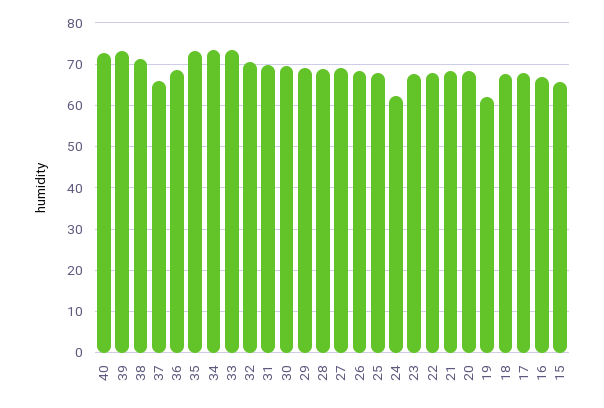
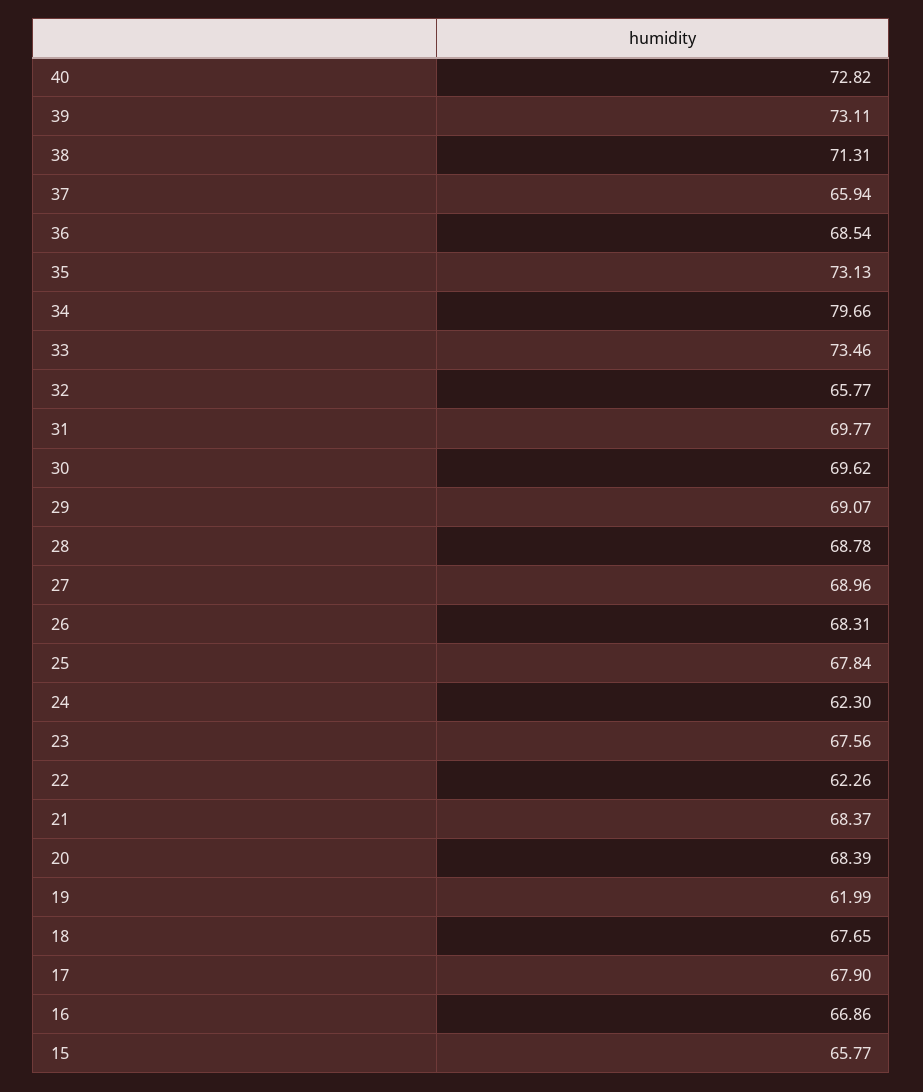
  {
    "40": 72.82,
    "39": 73.11,
    "38": 71.31,
    "37": 65.94,
    "36": 68.54,
    "35": 73.13,
-   "34": 74,
+   "34": 79.66,
    "33": 73.46,
-   "32": 70,
+   "32": 65.77,
    "31": 69.77,
    "30": 69.62,
    "29": 69.07,
    "28": 68.78,
    "27": 68.96,
    "26": 68.31,
    "25": 67.84,
    "24": 62.3,
    "23": 67.56,
-   "22": 68,
+   "22": 62.26,
    "21": 68.37,
    "20": 68.39,
    "19": 61.99,
    "18": 67.65,
    "17": 67.9,
    "16": 66.86,
    "15": 65.77
  }

